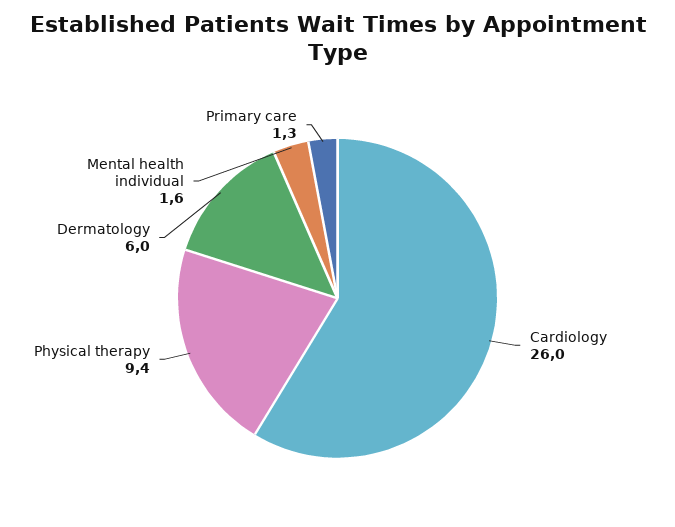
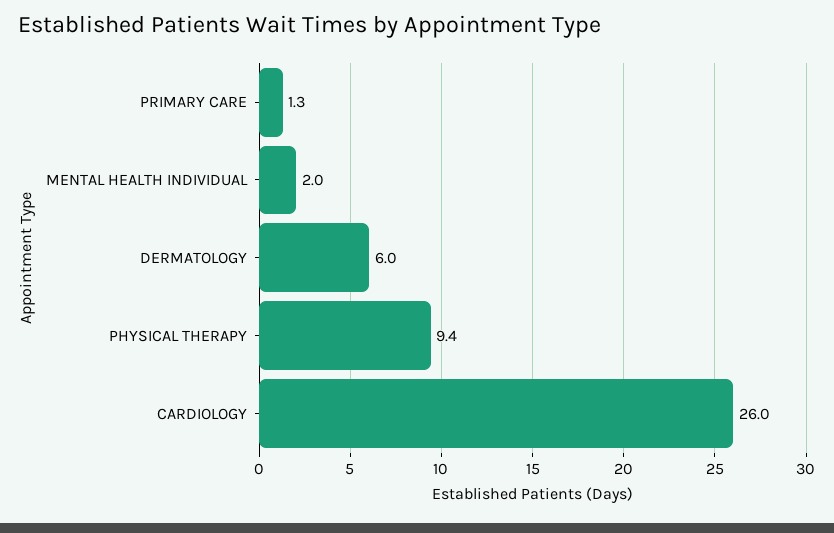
  {
    "Cardiology": 26,
    "Physical therapy": 9.4,
    "Dermatology": 6,
-   "Mental health individual": 1.6,
+   "Mental health individual": 2,
    "Primary care": 1.3
  }

